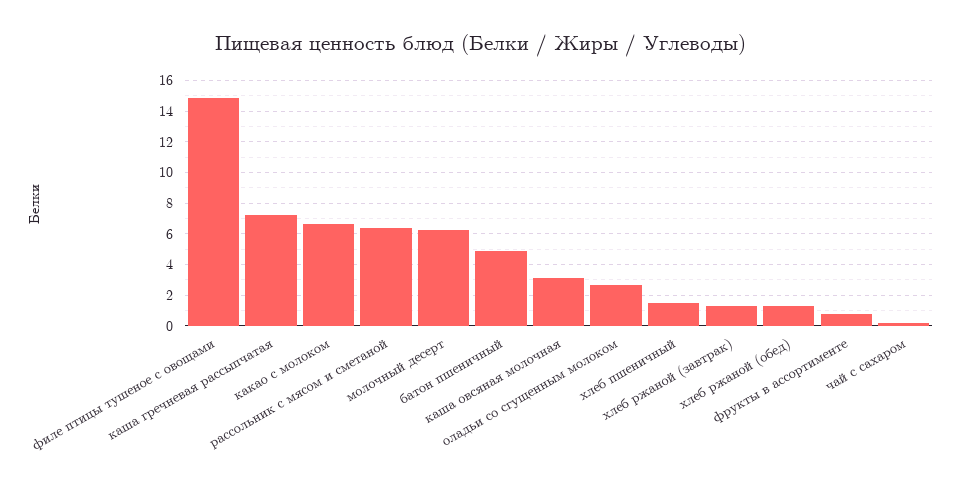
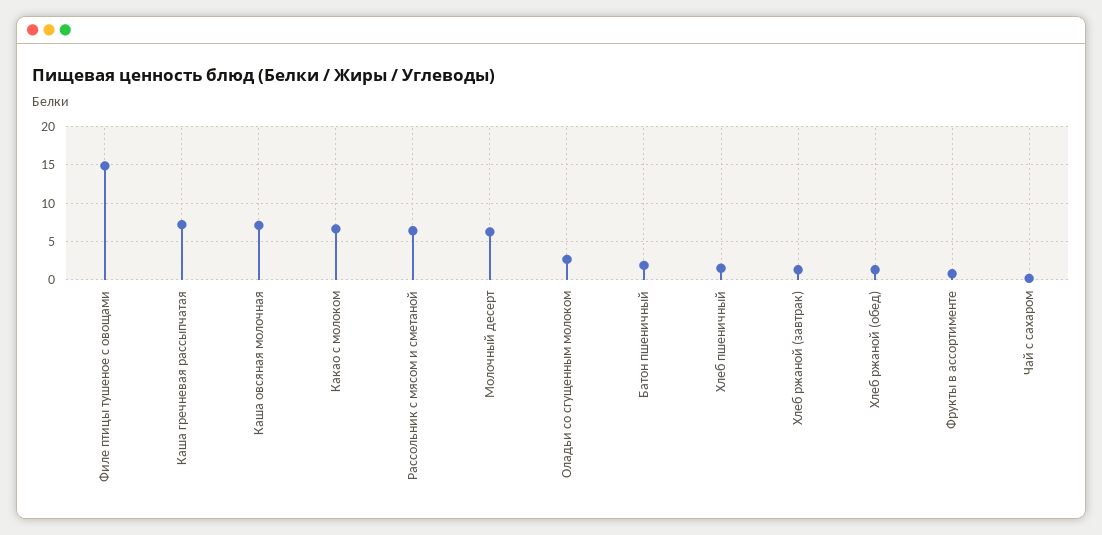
  {
    "филе птицы тушеное с овощами": 15,
    "каша гречневая рассыпчатая": 7,
    "какао с молоком": 6.5,
    "рассольник с мясом и сметаной": 6.5,
    "молочный десерт": 6.5,
-   "батон пшеничный": 5,
+   "батон пшеничный": 2,
-   "каша овсяная молочная": 3,
+   "каша овсяная молочная": 7,
    "оладьи со сгущенным молоком": 2.5,
    "хлеб пшеничный": 1.5,
    "хлеб ржаной (завтрак)": 1.5,
    "хлеб ржаной (обед)": 1.5,
    "фрукты в ассортименте": 1,
    "чай с сахаром": 0
  }

